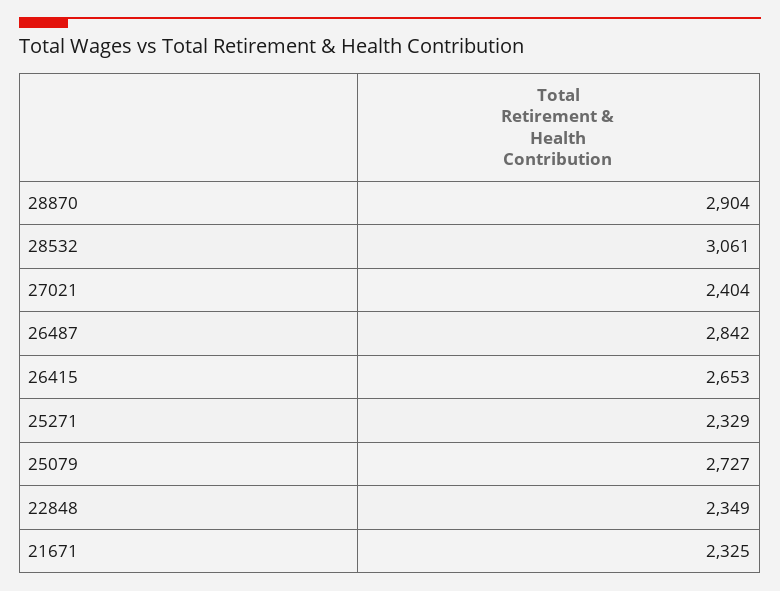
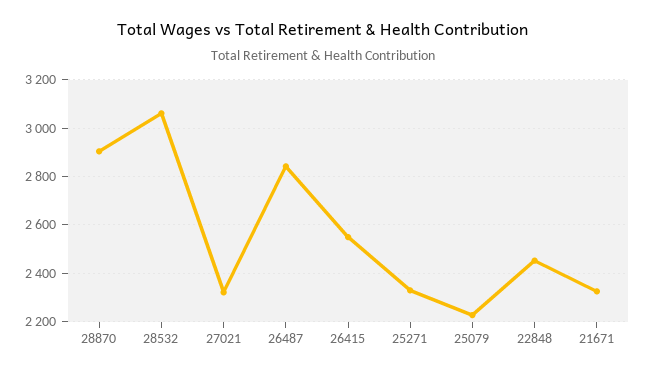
  {
    "28870": 2904,
    "28532": 3061,
-   "27021": 2404,
+   "27021": 2325,
    "26487": 2842,
-   "26415": 2653,
+   "26415": 2550,
    "25271": 2329,
-   "25079": 2727,
+   "25079": 2225,
-   "22848": 2349,
+   "22848": 2450,
    "21671": 2325
  }

